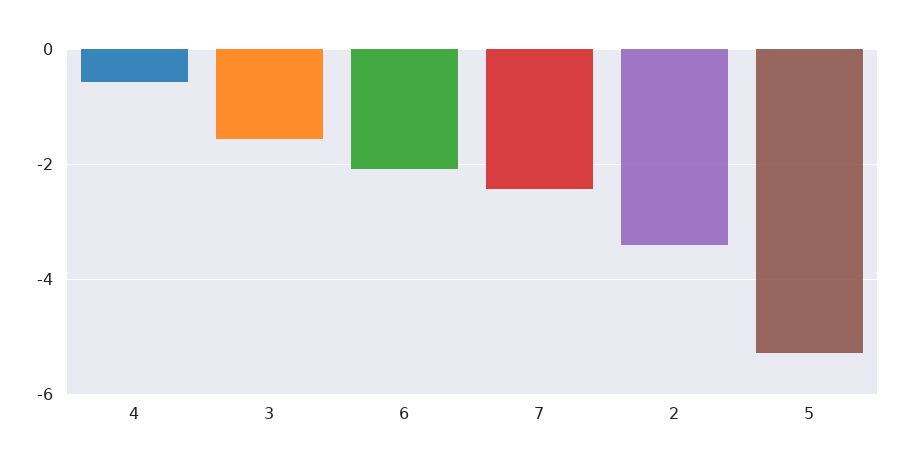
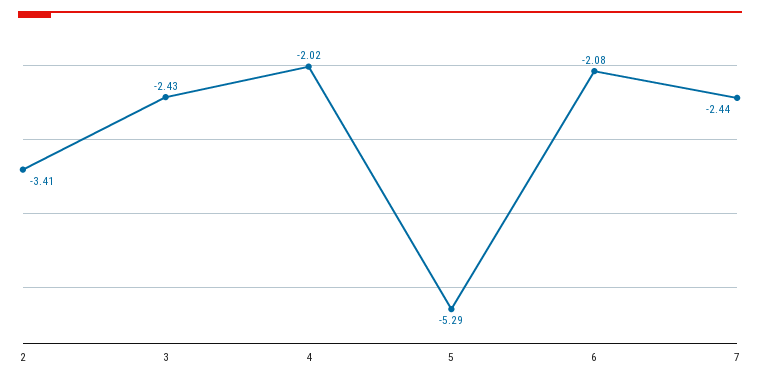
  {
-   "4": -0.6,
+   "4": -2.02,
-   "3": -1.6,
+   "3": -2.43,
    "6": -2.08,
    "7": -2.44,
    "2": -3.41,
    "5": -5.29
  }

